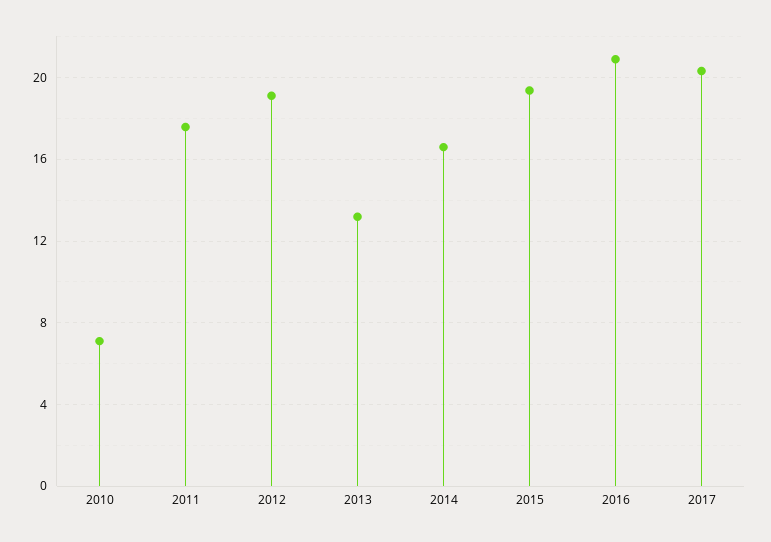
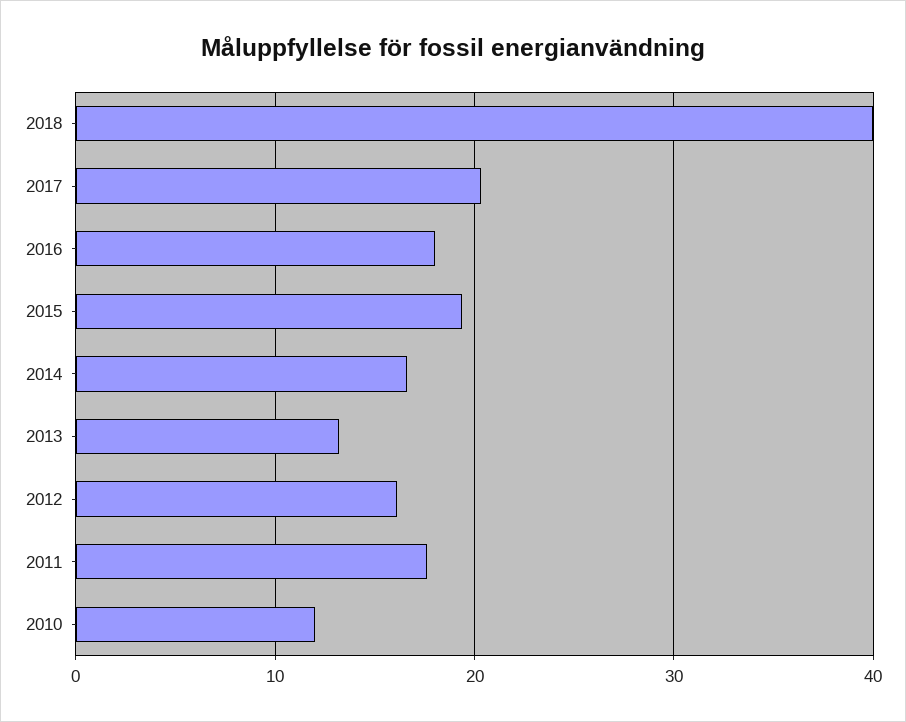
  {
-   "2010": 7,
+   "2010": 12,
    "2011": 17.5,
-   "2012": 19,
+   "2012": 16,
    "2013": 13,
    "2014": 16.5,
    "2015": 19.5,
-   "2016": 21,
+   "2016": 18,
-   "2017": 20.5
+   "2017": 20.5,
+   "2018": 40
  }

